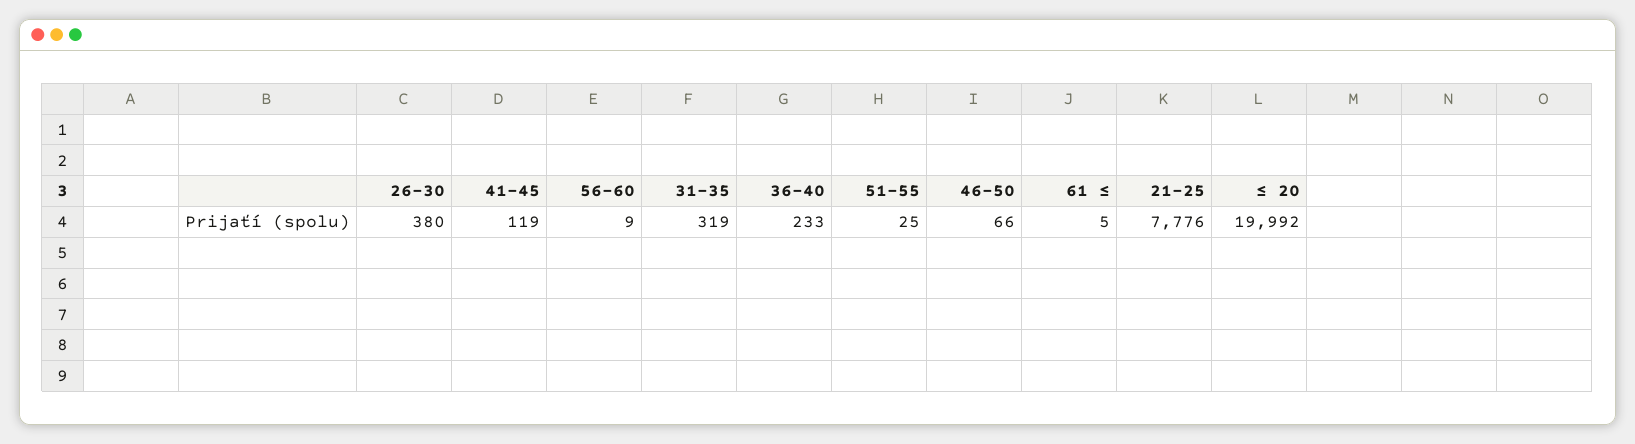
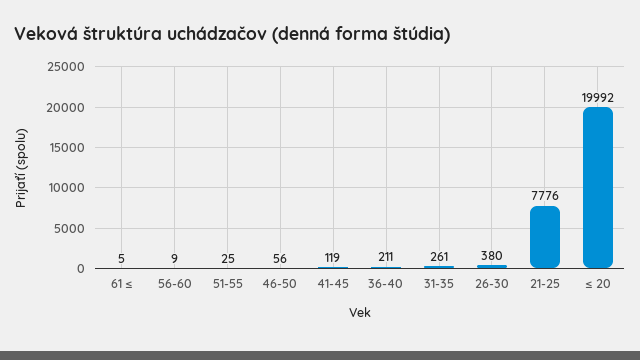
  {
    "26-30": 380,
    "41-45": 119,
    "56-60": 9,
-   "31-35": 319,
+   "31-35": 261,
-   "36-40": 233,
+   "36-40": 211,
    "51-55": 25,
-   "46-50": 66,
+   "46-50": 56,
    "61 ≤": 5,
    "21-25": 7776,
    "≤ 20": 19992
  }

